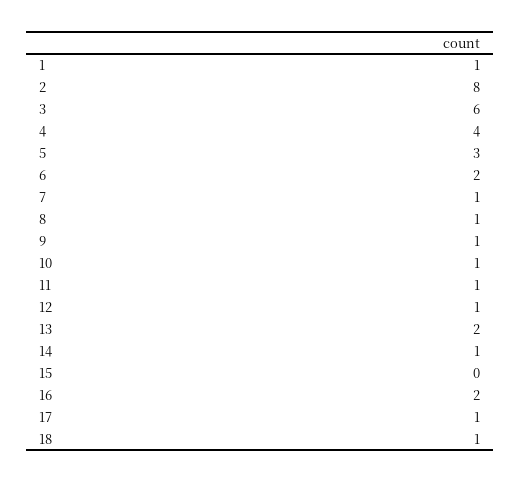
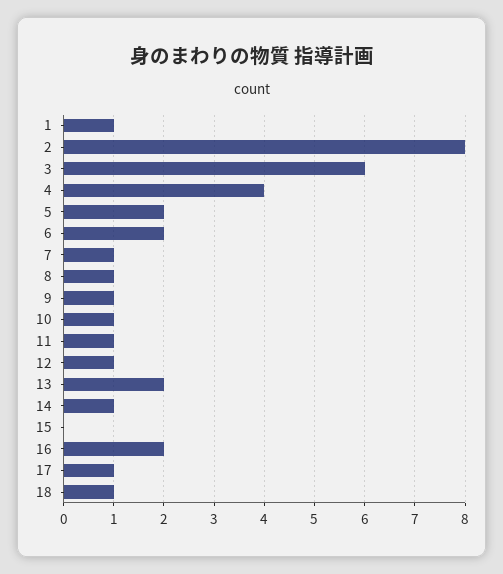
  {
    "1": 1,
    "2": 8,
    "3": 6,
    "4": 4,
-   "5": 3,
+   "5": 2,
    "6": 2,
    "7": 1,
    "8": 1,
    "9": 1,
    "10": 1,
    "11": 1,
    "12": 1,
    "13": 2,
    "14": 1,
    "15": 0,
    "16": 2,
    "17": 1,
    "18": 1
  }

